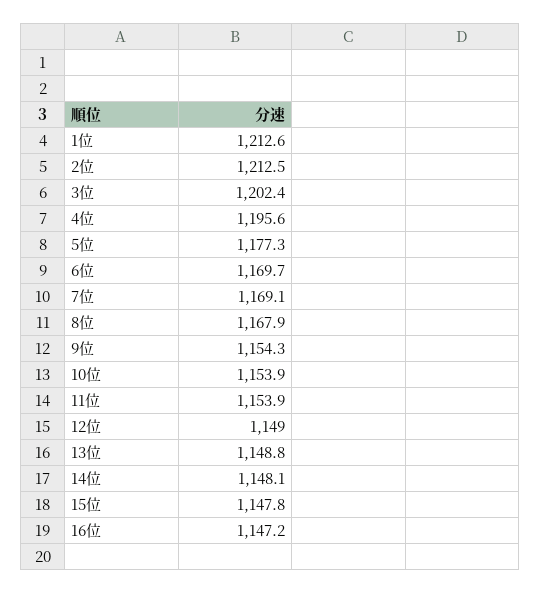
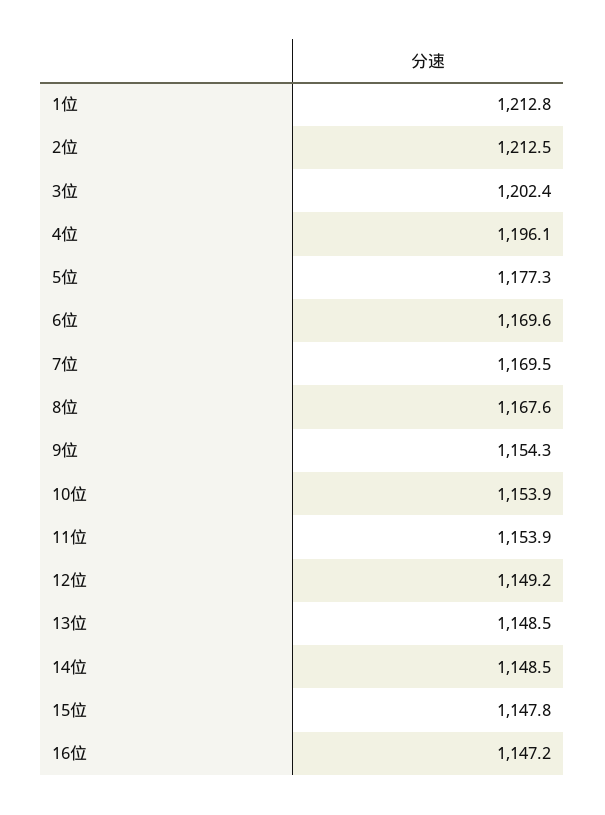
  {
-   "1位": 1212.6,
+   "1位": 1212.8,
    "2位": 1212.5,
    "3位": 1202.4,
-   "4位": 1195.6,
+   "4位": 1196.1,
    "5位": 1177.3,
-   "6位": 1169.7,
+   "6位": 1169.6,
-   "7位": 1169.1,
+   "7位": 1169.5,
-   "8位": 1167.9,
+   "8位": 1167.6,
    "9位": 1154.3,
    "10位": 1153.9,
    "11位": 1153.9,
-   "12位": 1149,
+   "12位": 1149.2,
-   "13位": 1148.8,
+   "13位": 1148.5,
-   "14位": 1148.1,
+   "14位": 1148.5,
    "15位": 1147.8,
    "16位": 1147.2
  }

